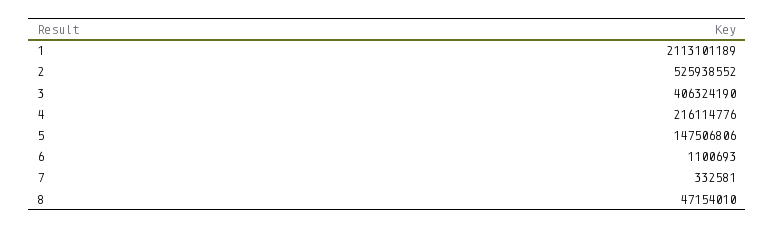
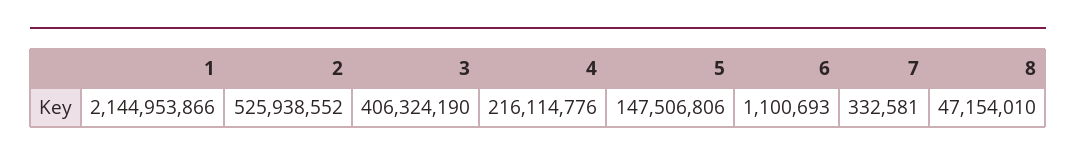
  {
-   "1": 2113101189,
+   "1": 2144953866,
    "2": 525938552,
    "3": 406324190,
    "4": 216114776,
    "5": 147506806,
    "6": 1100693,
    "7": 332581,
    "8": 47154010
  }

